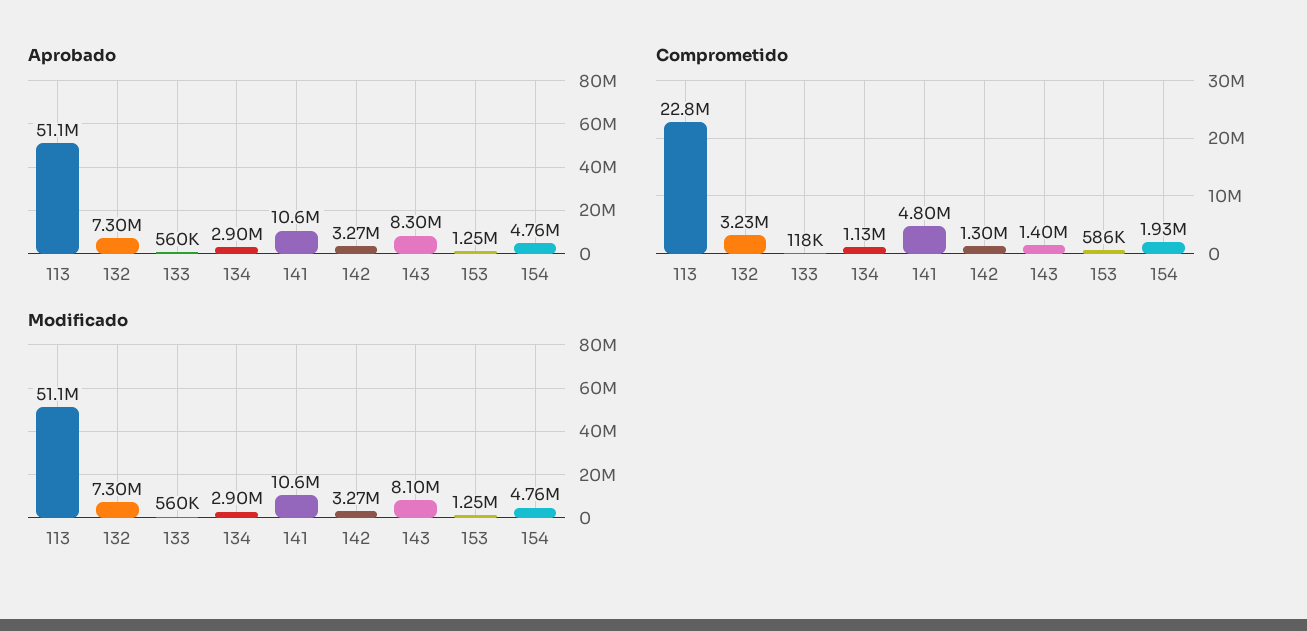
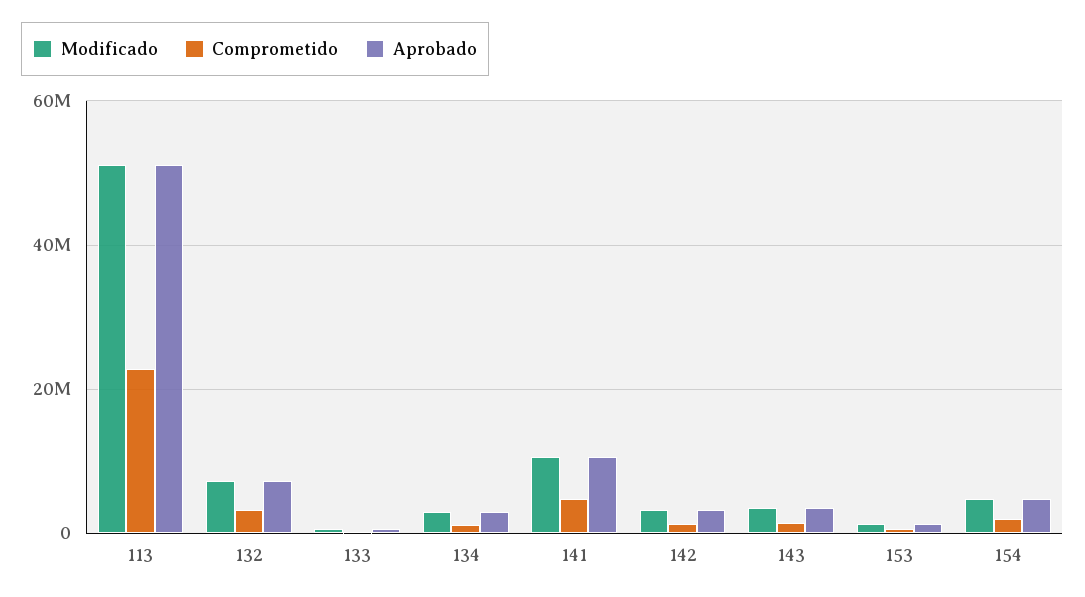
  {
    "Aprobado": {
      "113": 51100000,
      "132": 7300000,
      "133": 560000,
      "134": 2900000,
      "141": 10600000,
      "142": 3270000,
-     "143": 8300000,
+     "143": 4000000,
      "153": 1250000,
      "154": 4760000
    },
    "Comprometido": {
      "113": 22800000,
      "132": 3230000,
      "133": 118000,
      "134": 1130000,
      "141": 4800000,
      "142": 1300000,
      "143": 1400000,
      "153": 586000,
      "154": 1930000
    },
    "Modificado": {
      "113": 51100000,
      "132": 7300000,
      "133": 560000,
      "134": 2900000,
      "141": 10600000,
      "142": 3270000,
-     "143": 8100000,
+     "143": 4000000,
      "153": 1250000,
      "154": 4760000
    }
  }

